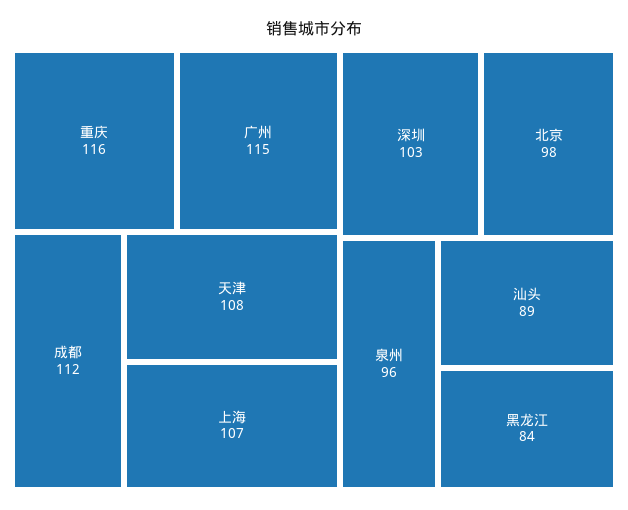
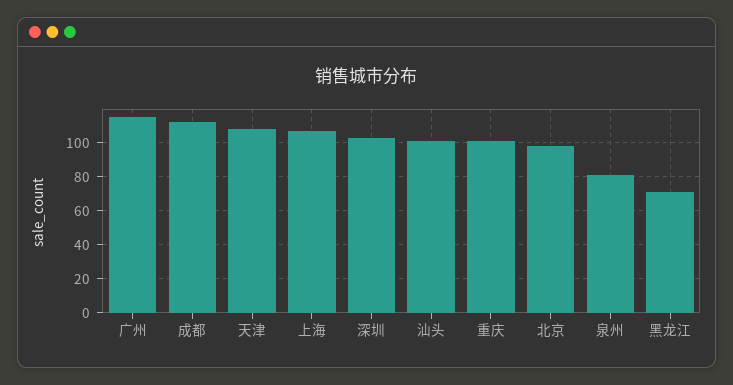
  {
-   "重庆": 116,
+   "重庆": 100,
    "广州": 115,
    "成都": 112,
    "天津": 108,
    "上海": 107,
    "深圳": 103,
    "北京": 98,
-   "泉州": 96,
+   "泉州": 80,
-   "汕头": 89,
+   "汕头": 100,
-   "黑龙江": 84
+   "黑龙江": 70
  }

